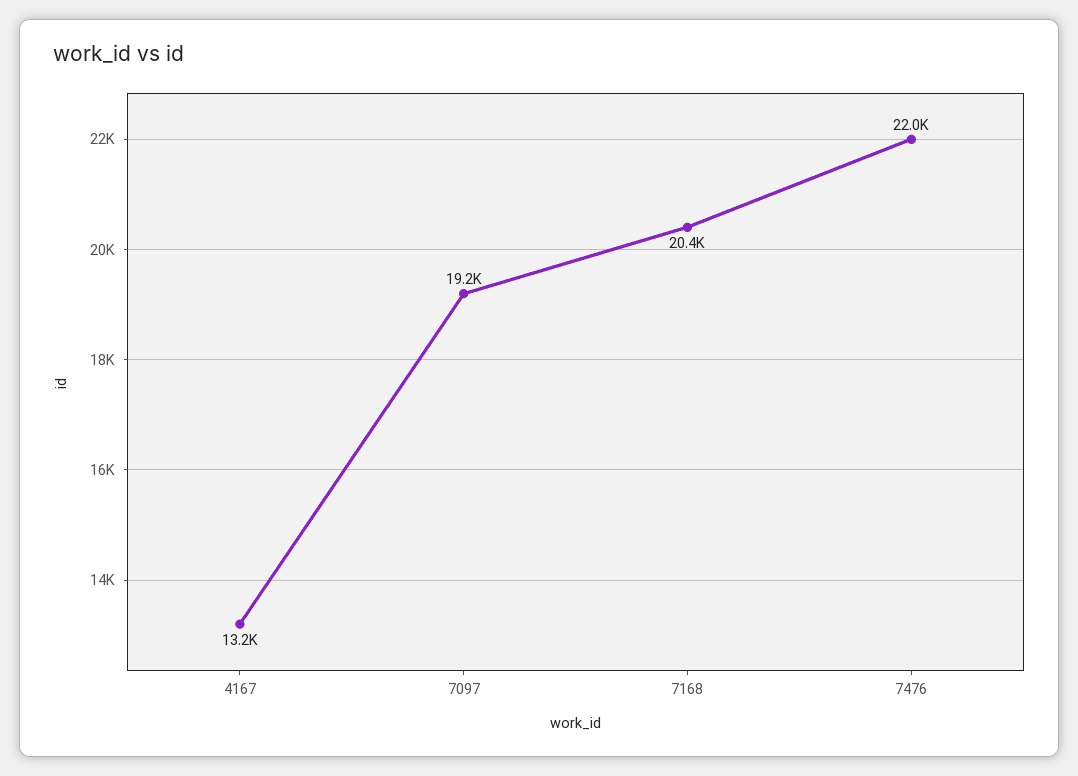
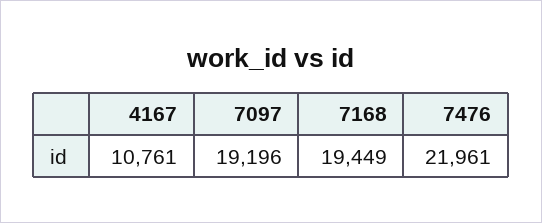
  {
-   "4167": 13200,
+   "4167": 10761,
    "7097": 19196,
-   "7168": 20400,
+   "7168": 19449,
    "7476": 21961
  }

